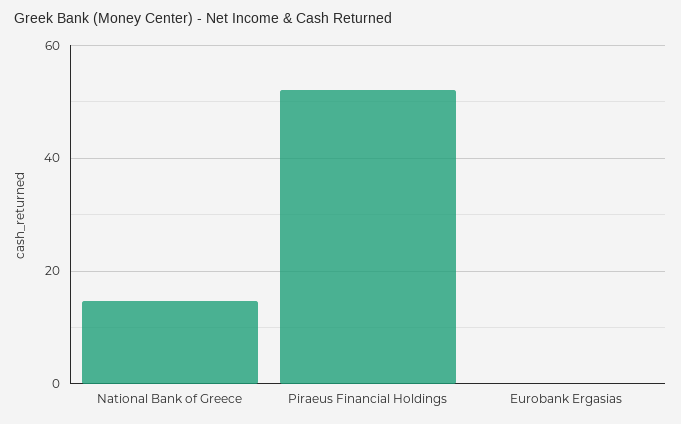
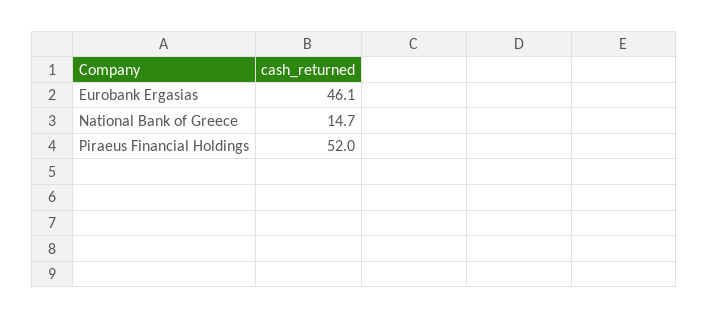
  {
    "National Bank of Greece": 14.7,
    "Piraeus Financial Holdings": 52,
-   "Eurobank Ergasias": 0
+   "Eurobank Ergasias": 46.1
  }

